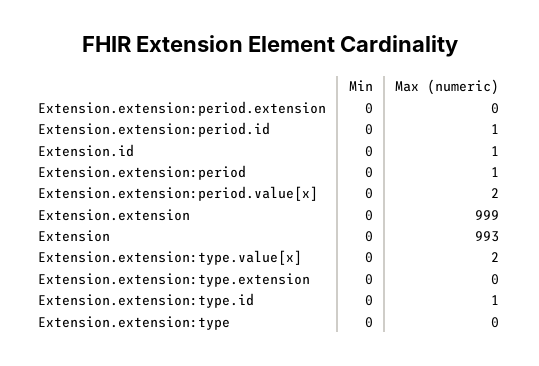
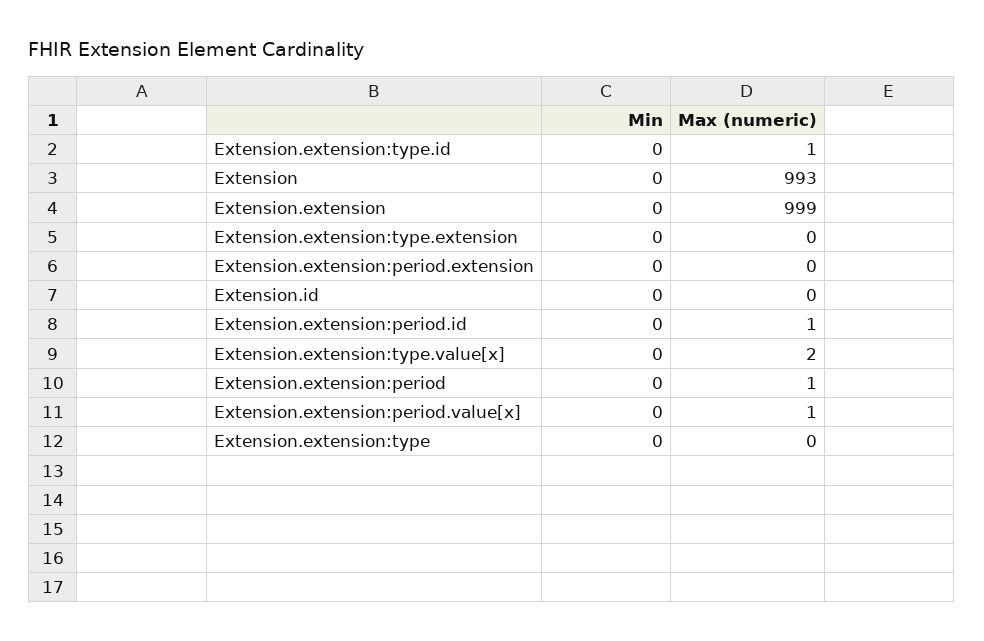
  {
    "Min": {
      "Extension.extension:period.extension": 0,
      "Extension.extension:period.id": 0,
      "Extension.id": 0,
      "Extension.extension:period": 0,
      "Extension.extension:period.value[x]": 0,
      "Extension.extension": 0,
      "Extension": 0,
      "Extension.extension:type.value[x]": 0,
      "Extension.extension:type.extension": 0,
      "Extension.extension:type.id": 0,
      "Extension.extension:type": 0
    },
    "Max (numeric)": {
      "Extension.extension:period.extension": 0,
      "Extension.extension:period.id": 1,
-     "Extension.id": 1,
+     "Extension.id": 0,
      "Extension.extension:period": 1,
-     "Extension.extension:period.value[x]": 2,
+     "Extension.extension:period.value[x]": 1,
      "Extension.extension": 999,
      "Extension": 993,
      "Extension.extension:type.value[x]": 2,
      "Extension.extension:type.extension": 0,
      "Extension.extension:type.id": 1,
      "Extension.extension:type": 0
    }
  }

